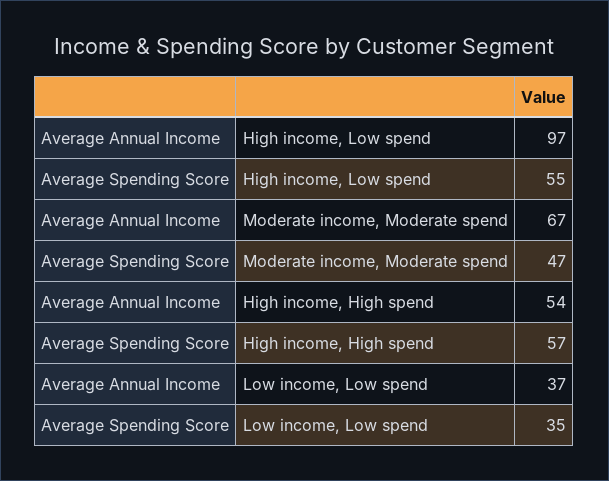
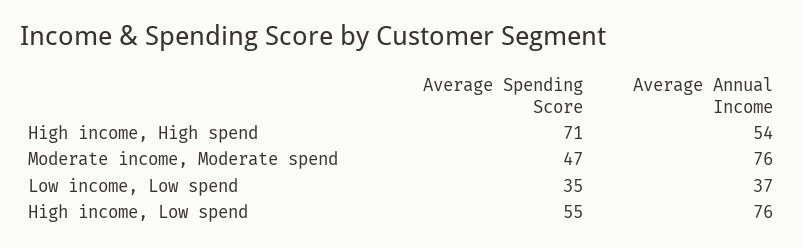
  {
    "Average Annual Income": {
-     "High income, Low spend": 97,
+     "High income, Low spend": 76,
-     "Moderate income, Moderate spend": 67,
+     "Moderate income, Moderate spend": 76,
      "High income, High spend": 54,
      "Low income, Low spend": 37
    },
    "Average Spending Score": {
      "High income, Low spend": 55,
      "Moderate income, Moderate spend": 47,
-     "High income, High spend": 57,
+     "High income, High spend": 71,
      "Low income, Low spend": 35
    }
  }

